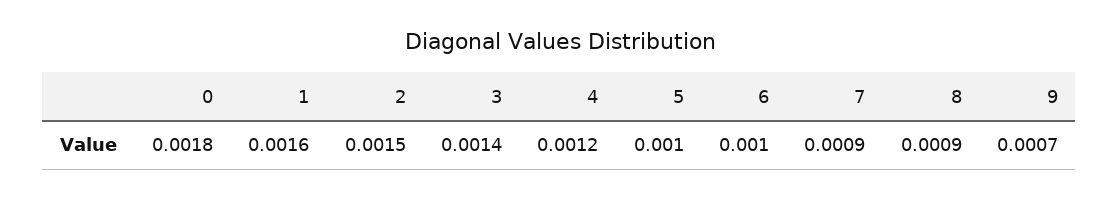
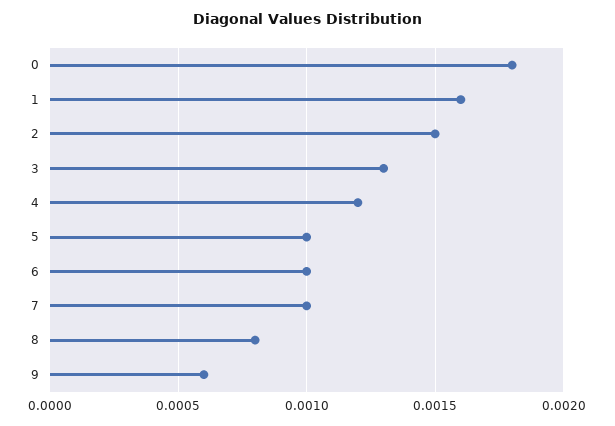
  {
    "0": 0.0018,
    "1": 0.0016,
    "2": 0.0015,
-   "3": 0.0014,
+   "3": 0.0013,
    "4": 0.0012,
    "5": 0.001,
    "6": 0.001,
-   "7": 0.0009,
+   "7": 0.001,
-   "8": 0.0009,
+   "8": 0.0008,
-   "9": 0.0007
+   "9": 0.0006
  }

